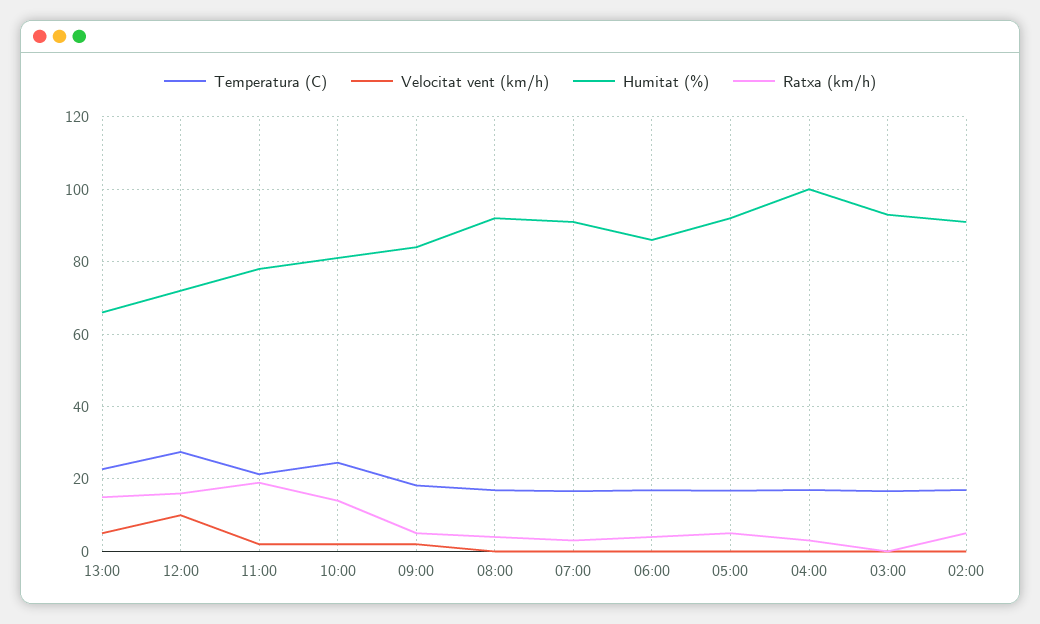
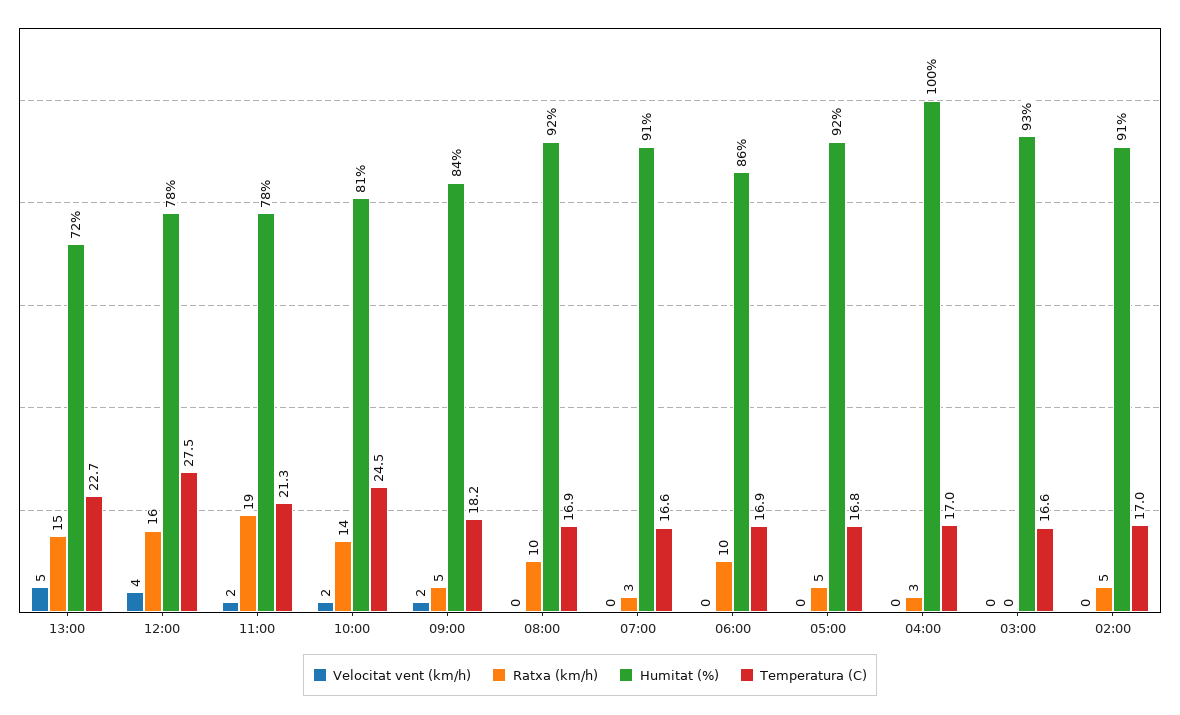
  {
    "Temperatura (C)": {
      "13:00": 22.7,
      "12:00": 27.5,
      "11:00": 21.3,
      "10:00": 24.5,
      "09:00": 18.2,
      "08:00": 16.9,
      "07:00": 16.6,
      "06:00": 16.9,
      "05:00": 16.8,
      "04:00": 17,
      "03:00": 16.6,
      "02:00": 17
    },
    "Velocitat vent (km/h)": {
      "13:00": 5,
-     "12:00": 10,
+     "12:00": 4,
      "11:00": 2,
      "10:00": 2,
      "09:00": 2,
      "08:00": 0,
      "07:00": 0,
      "06:00": 0,
      "05:00": 0,
      "04:00": 0,
      "03:00": 0,
      "02:00": 0
    },
    "Humitat (%)": {
-     "13:00": 66,
+     "13:00": 72,
-     "12:00": 72,
+     "12:00": 78,
      "11:00": 78,
      "10:00": 81,
      "09:00": 84,
      "08:00": 92,
      "07:00": 91,
      "06:00": 86,
      "05:00": 92,
      "04:00": 100,
      "03:00": 93,
      "02:00": 91
    },
    "Ratxa (km/h)": {
      "13:00": 15,
      "12:00": 16,
      "11:00": 19,
      "10:00": 14,
      "09:00": 5,
-     "08:00": 4,
+     "08:00": 10,
      "07:00": 3,
-     "06:00": 4,
+     "06:00": 10,
      "05:00": 5,
      "04:00": 3,
      "03:00": 0,
      "02:00": 5
    }
  }

